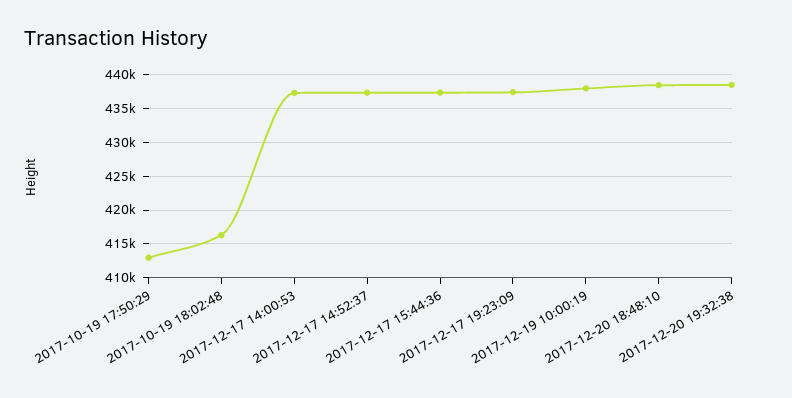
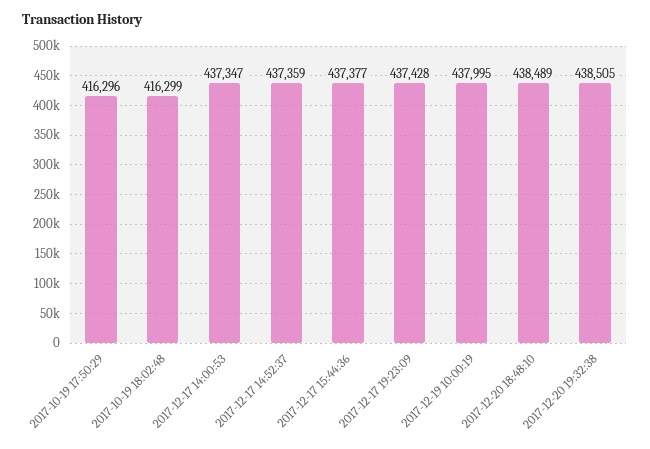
  {
-   "2017-10-19 17:50:29": 413000,
+   "2017-10-19 17:50:29": 416296,
    "2017-10-19 18:02:48": 416299,
    "2017-12-17 14:00:53": 437347,
    "2017-12-17 14:52:37": 437359,
    "2017-12-17 15:44:36": 437377,
    "2017-12-17 19:23:09": 437428,
    "2017-12-19 10:00:19": 437995,
    "2017-12-20 18:48:10": 438489,
    "2017-12-20 19:32:38": 438505
  }

